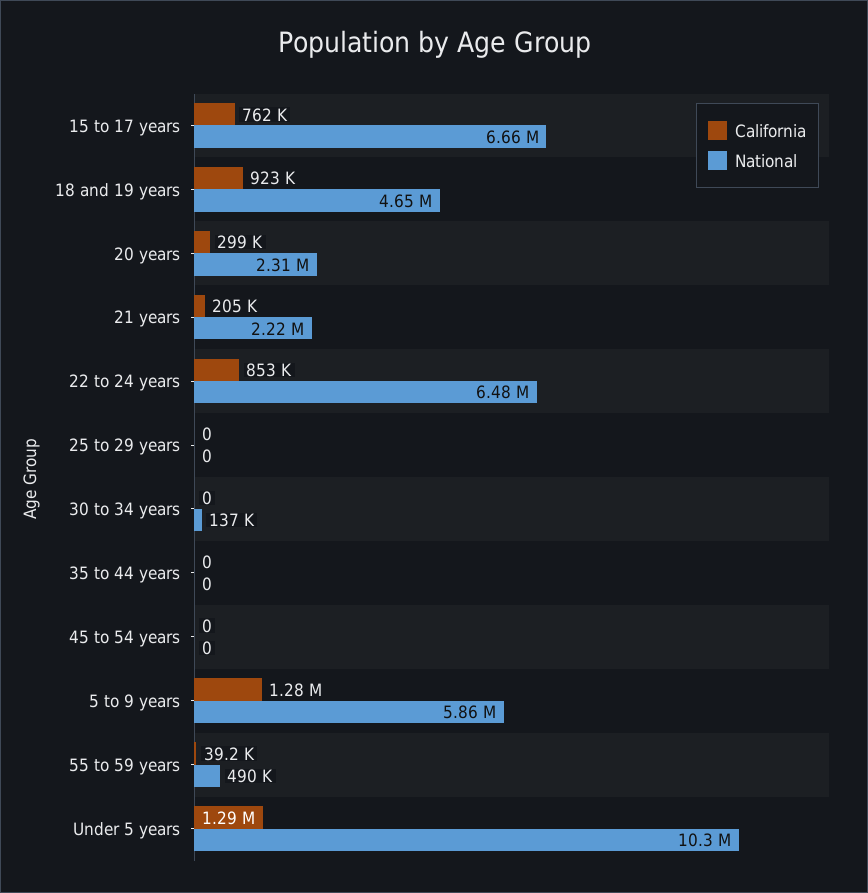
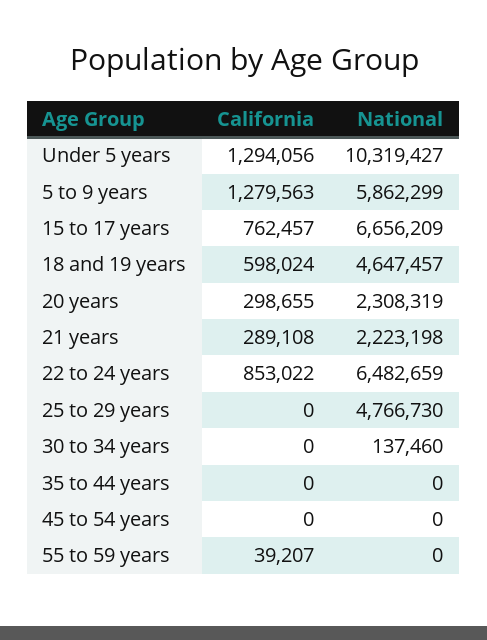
  {
    "California": {
      "15 to 17 years": 762457,
-     "18 and 19 years": 923000,
+     "18 and 19 years": 598024,
      "20 years": 298655,
-     "21 years": 205000,
+     "21 years": 289108,
      "22 to 24 years": 853022,
      "25 to 29 years": 0,
      "30 to 34 years": 0,
      "35 to 44 years": 0,
      "45 to 54 years": 0,
      "5 to 9 years": 1279563,
      "55 to 59 years": 39207,
      "Under 5 years": 1294056
    },
    "National": {
      "15 to 17 years": 6656209,
      "18 and 19 years": 4647457,
      "20 years": 2308319,
      "21 years": 2223198,
      "22 to 24 years": 6482659,
-     "25 to 29 years": 0,
+     "25 to 29 years": 4766730,
      "30 to 34 years": 137460,
      "35 to 44 years": 0,
      "45 to 54 years": 0,
      "5 to 9 years": 5862299,
-     "55 to 59 years": 490000,
+     "55 to 59 years": 0,
      "Under 5 years": 10319427
    }
  }

